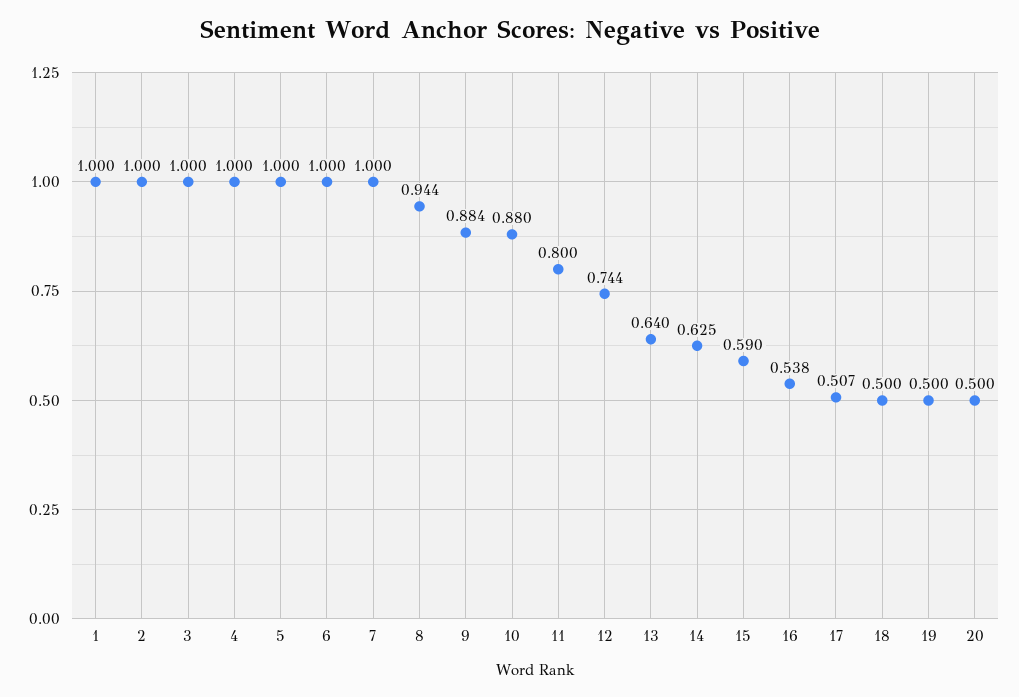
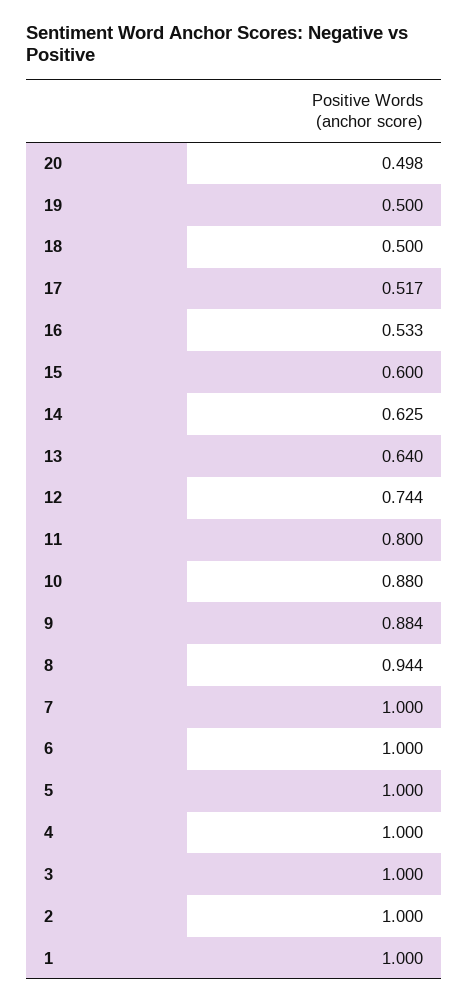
  {
    "1": 1,
    "2": 1,
    "3": 1,
    "4": 1,
    "5": 1,
    "6": 1,
    "7": 1,
    "8": 0.944,
    "9": 0.884,
    "10": 0.88,
    "11": 0.8,
    "12": 0.744,
    "13": 0.64,
    "14": 0.625,
-   "15": 0.59,
+   "15": 0.6,
-   "16": 0.538,
+   "16": 0.533,
-   "17": 0.507,
+   "17": 0.517,
    "18": 0.5,
    "19": 0.5,
-   "20": 0.5
+   "20": 0.498
  }

